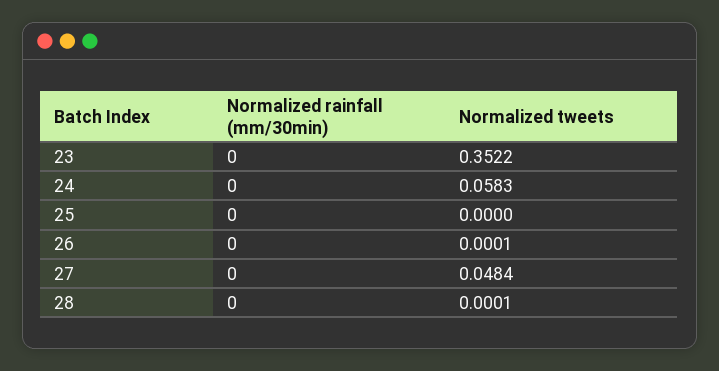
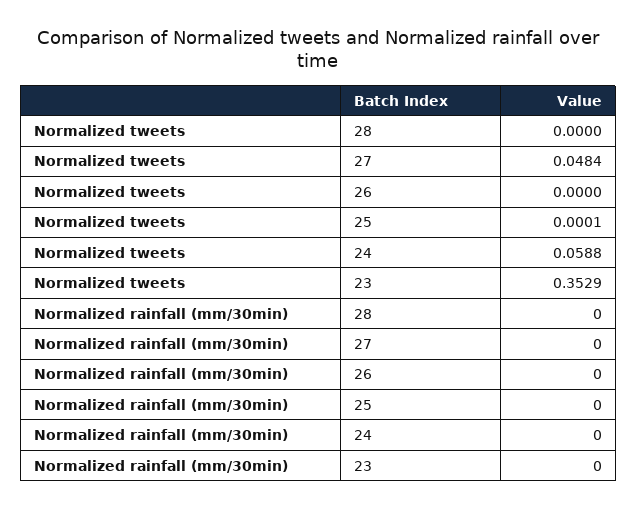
  {
    "Normalized rainfall (mm/30min)": {
      "23": 0,
      "24": 0,
      "25": 0,
      "26": 0,
      "27": 0,
      "28": 0
    },
    "Normalized tweets": {
-     "23": 0.3522,
+     "23": 0.3529,
-     "24": 0.0583,
+     "24": 0.0588,
-     "25": 0,
+     "25": 0.0001,
-     "26": 0.0001,
+     "26": 0,
      "27": 0.0484,
-     "28": 0.0001
+     "28": 0
    }
  }

